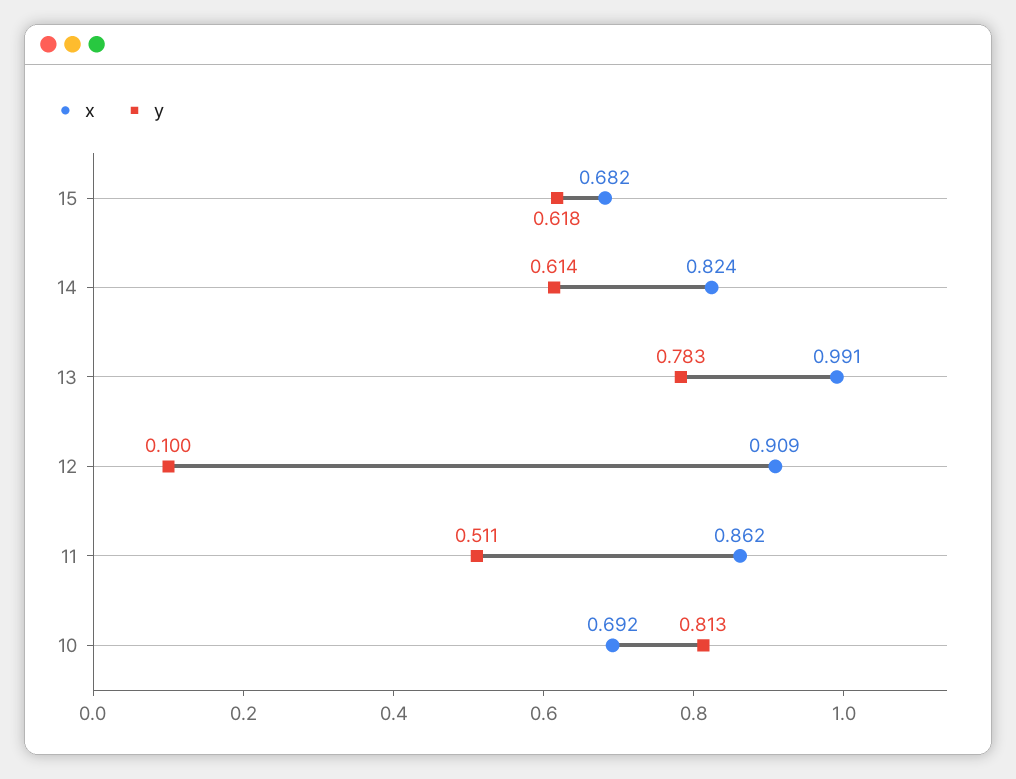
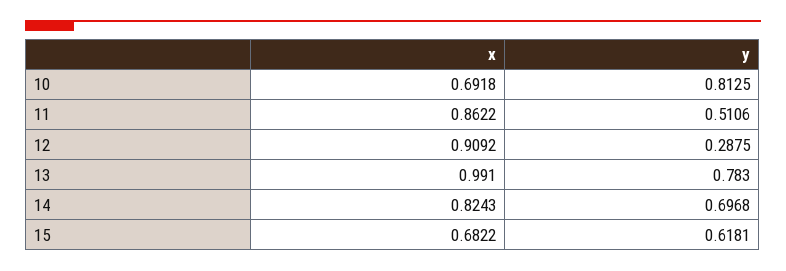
  {
    "x": {
      "15": 0.6822,
      "14": 0.8243,
      "13": 0.991,
      "12": 0.9092,
      "11": 0.8622,
      "10": 0.6918
    },
    "y": {
      "15": 0.6181,
-     "14": 0.614,
+     "14": 0.6968,
      "13": 0.783,
-     "12": 0.1,
+     "12": 0.2875,
      "11": 0.5106,
      "10": 0.8125
    }
  }

